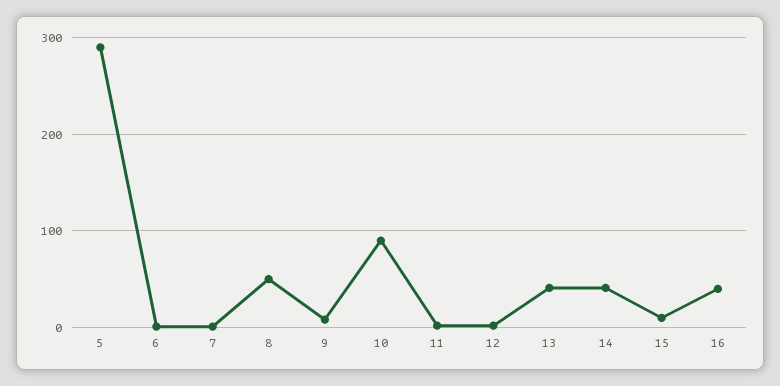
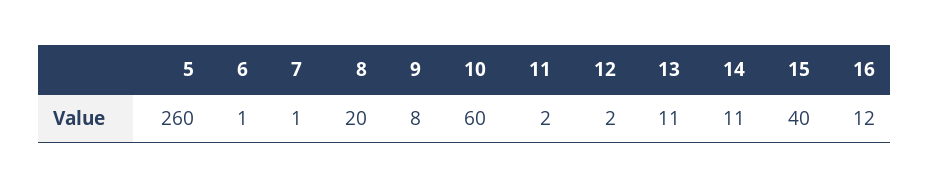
  {
-   "5": 290,
+   "5": 260,
    "6": 1,
    "7": 1,
-   "8": 50,
+   "8": 20,
    "9": 8,
-   "10": 90,
+   "10": 60,
    "11": 2,
    "12": 2,
-   "13": 40,
+   "13": 11,
-   "14": 40,
+   "14": 11,
-   "15": 10,
+   "15": 40,
-   "16": 40
+   "16": 12
  }

